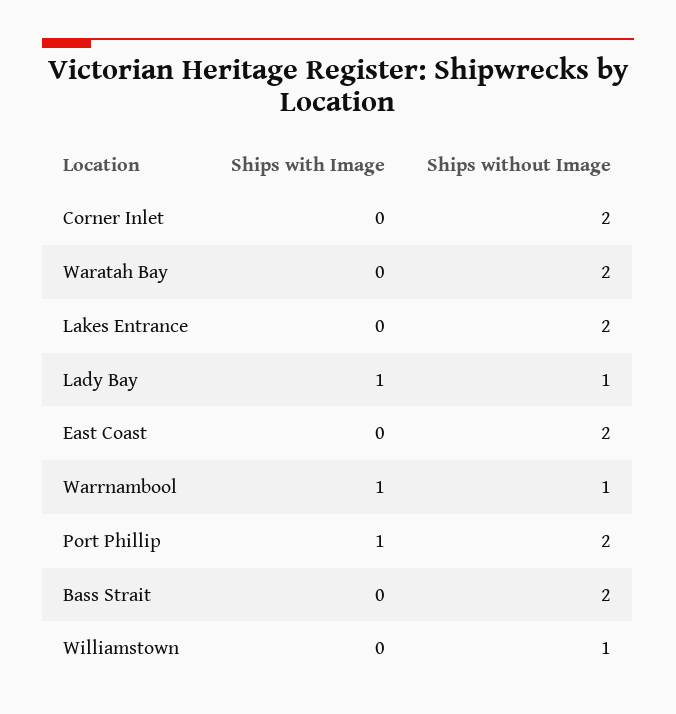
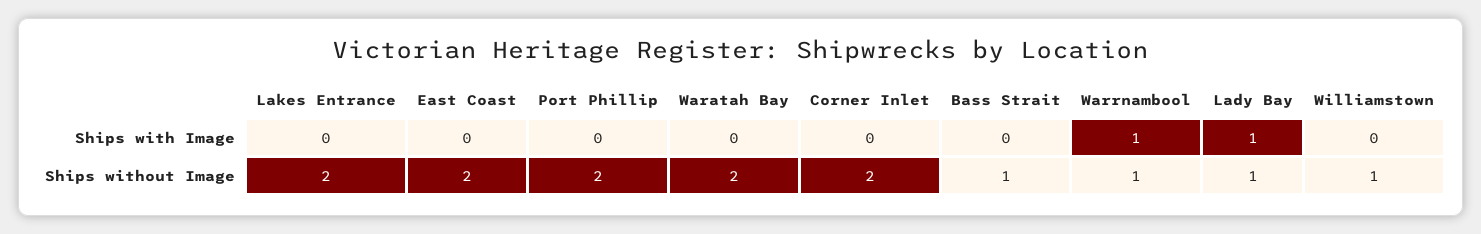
  {
    "Ships with Image": {
      "Corner Inlet": 0,
      "Waratah Bay": 0,
      "Lakes Entrance": 0,
      "Lady Bay": 1,
      "East Coast": 0,
      "Warrnambool": 1,
-     "Port Phillip": 1,
+     "Port Phillip": 0,
      "Bass Strait": 0,
      "Williamstown": 0
    },
    "Ships without Image": {
      "Corner Inlet": 2,
      "Waratah Bay": 2,
      "Lakes Entrance": 2,
      "Lady Bay": 1,
      "East Coast": 2,
      "Warrnambool": 1,
      "Port Phillip": 2,
-     "Bass Strait": 2,
+     "Bass Strait": 1,
      "Williamstown": 1
    }
  }

